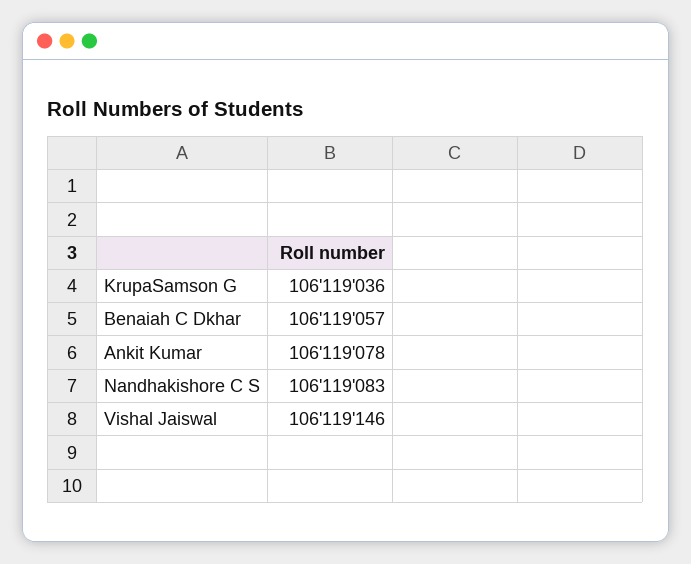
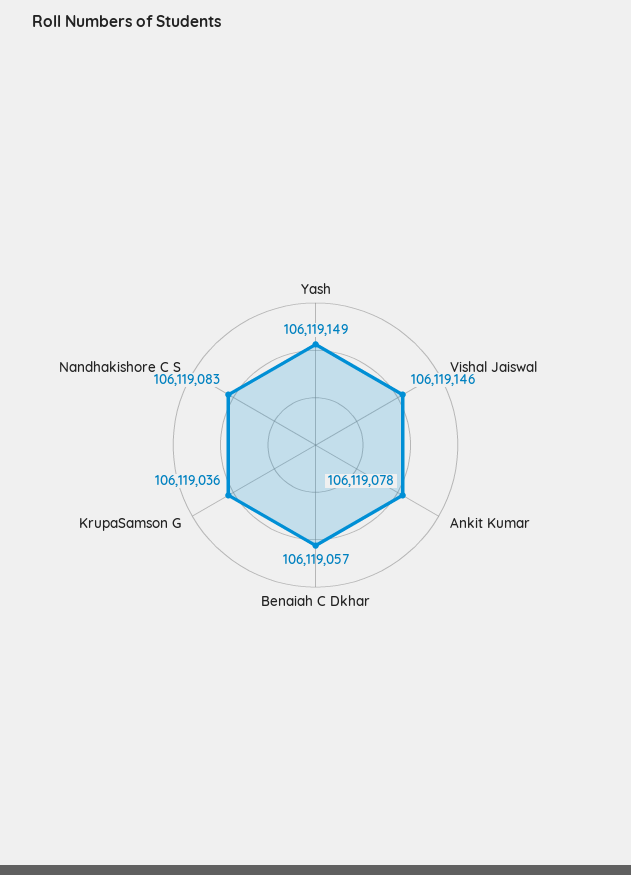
  {
    "KrupaSamson G": 106119036,
    "Benaiah C Dkhar": 106119057,
    "Ankit Kumar": 106119078,
    "Nandhakishore C S": 106119083,
-   "Vishal Jaiswal": 106119146
+   "Vishal Jaiswal": 106119146,
+   "Yash": 106119149
  }

